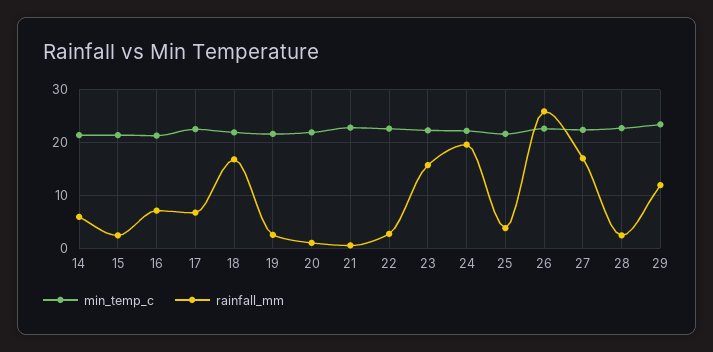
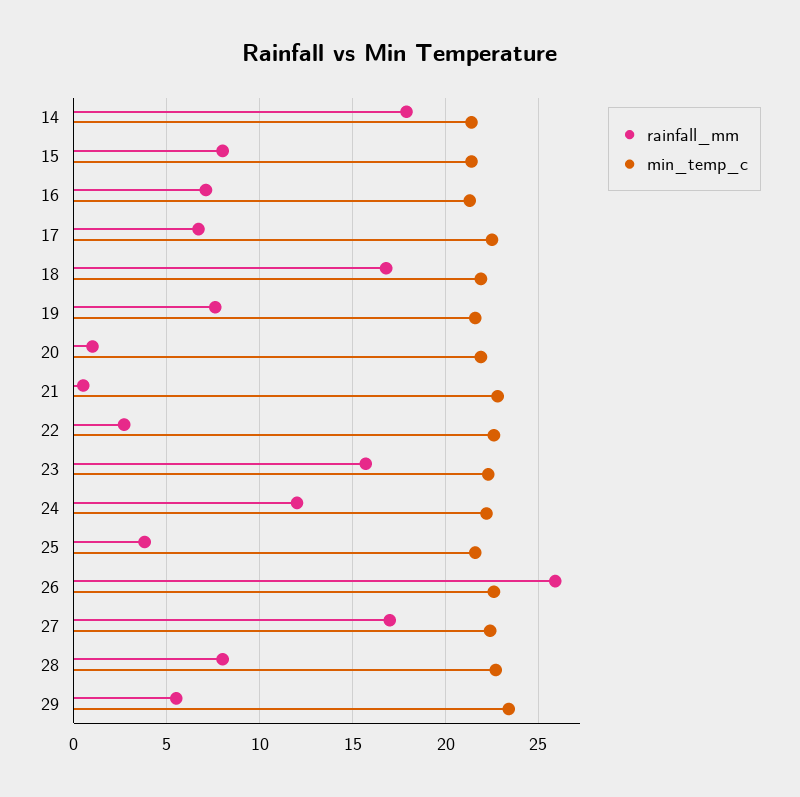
  {
    "min_temp_c": {
      "14": 21.5,
      "15": 21.5,
      "16": 21.5,
      "17": 22.5,
      "18": 22,
      "19": 21.5,
      "20": 22,
      "21": 23,
      "22": 22.5,
      "23": 22.5,
      "24": 22,
      "25": 21.5,
      "26": 22.5,
      "27": 22.5,
      "28": 22.5,
      "29": 23.5
    },
    "rainfall_mm": {
-     "14": 6,
+     "14": 18,
-     "15": 2,
+     "15": 8,
      "16": 7,
      "17": 6.5,
      "18": 17,
-     "19": 2,
+     "19": 7.5,
      "20": 1,
      "21": 0.5,
      "22": 2.5,
      "23": 15.5,
-     "24": 20,
+     "24": 12,
      "25": 4,
      "26": 26,
      "27": 17,
-     "28": 2,
+     "28": 8,
-     "29": 12
+     "29": 5.5
    }
  }

